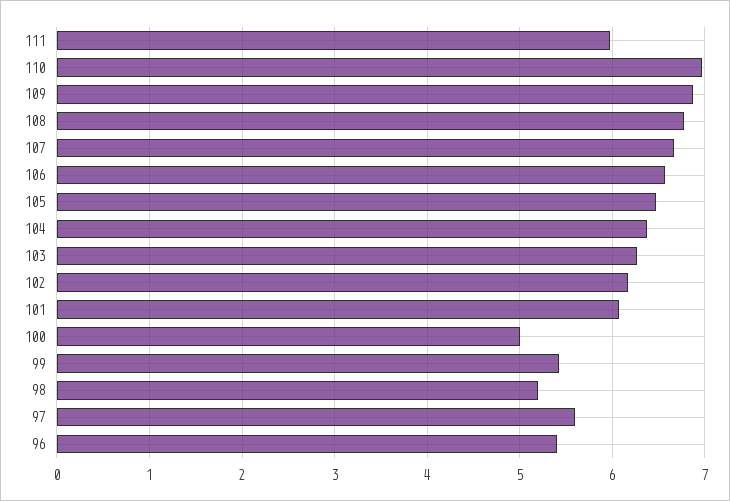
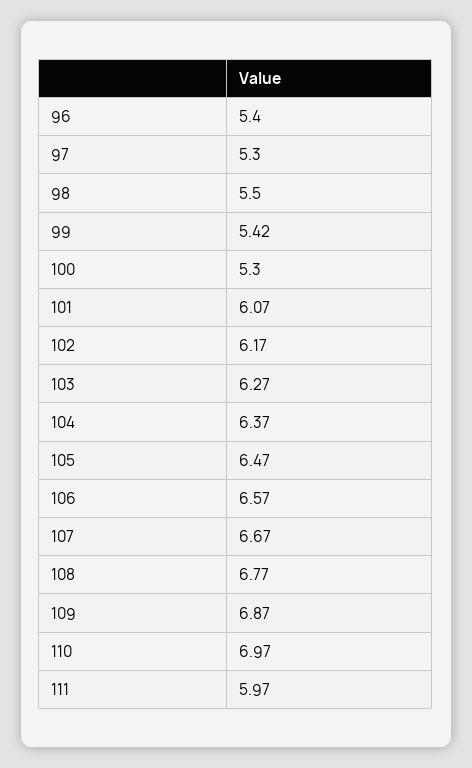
  {
    "111": 5.97,
    "110": 6.97,
    "109": 6.87,
    "108": 6.77,
    "107": 6.67,
    "106": 6.57,
    "105": 6.47,
    "104": 6.37,
    "103": 6.27,
    "102": 6.17,
    "101": 6.07,
-   "100": 5,
+   "100": 5.3,
    "99": 5.42,
-   "98": 5.2,
+   "98": 5.5,
-   "97": 5.6,
+   "97": 5.3,
    "96": 5.4
  }

